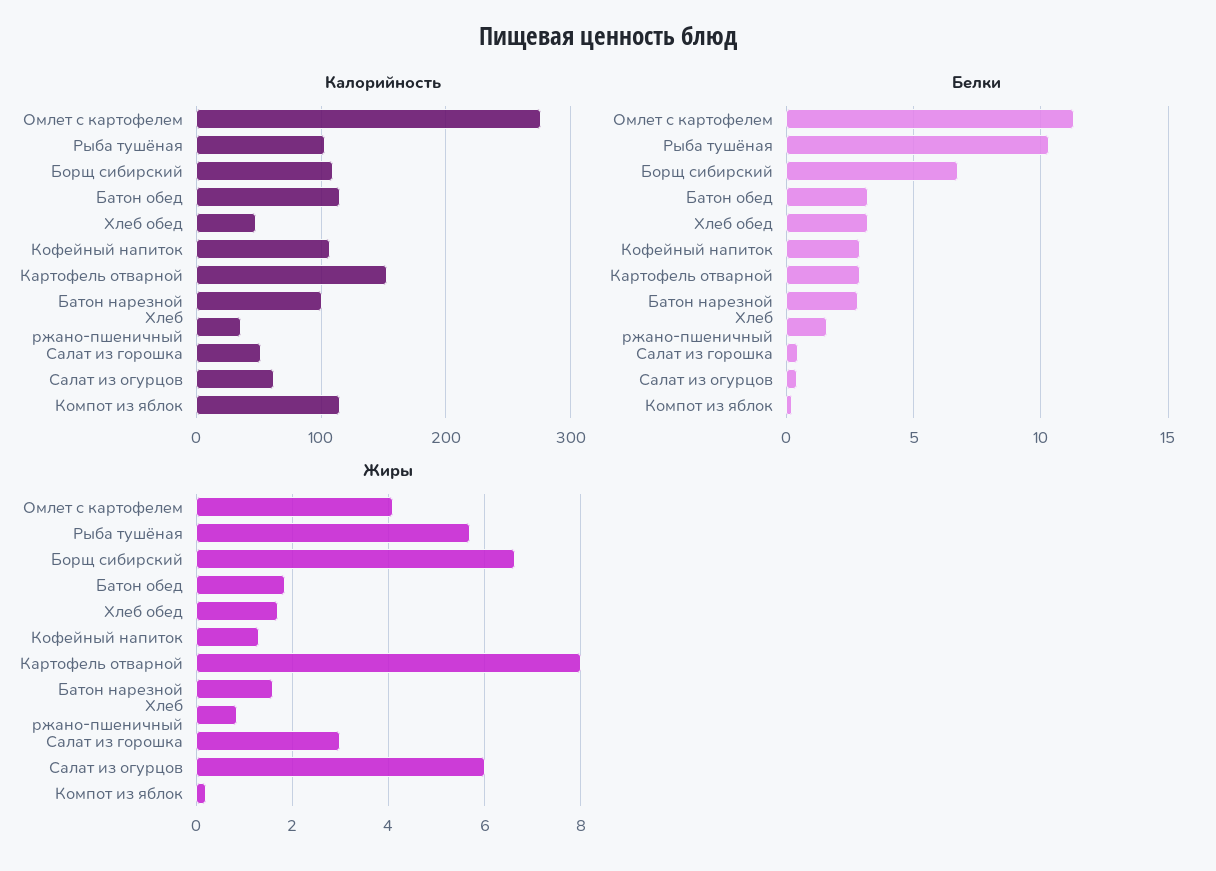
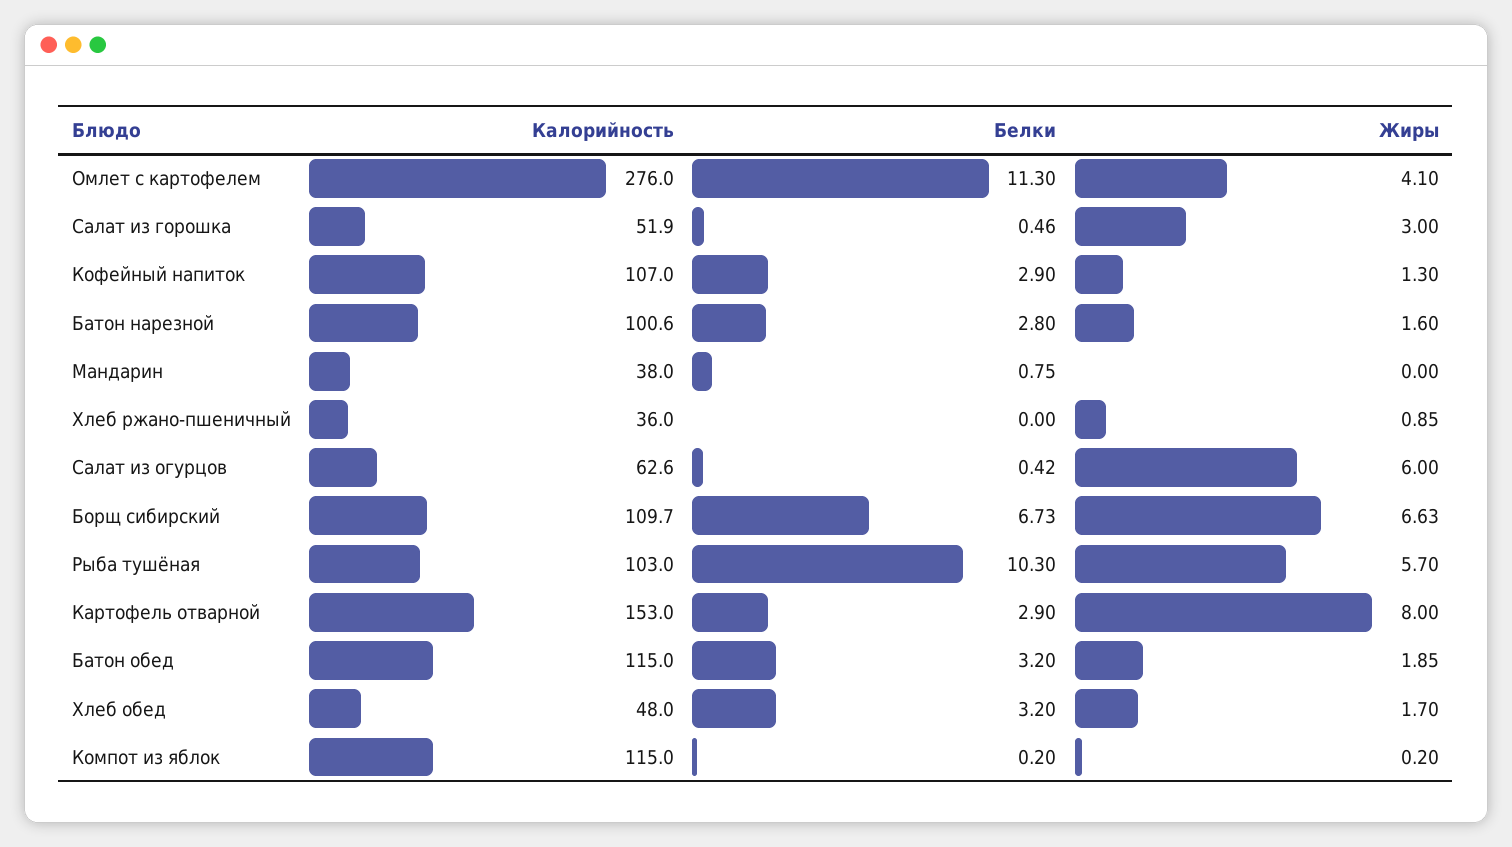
  {
    "Калорийность": {
      "Омлет с картофелем": 276,
      "Рыба тушёная": 103,
      "Борщ сибирский": 109.7,
      "Батон обед": 115,
      "Хлеб обед": 48,
      "Кофейный напиток": 107,
      "Картофель отварной": 153,
      "Батон нарезной": 100.6,
      "Хлеб ржано-пшеничный": 36,
      "Салат из горошка": 51.9,
      "Салат из огурцов": 62.6,
-     "Компот из яблок": 115
+     "Компот из яблок": 115,
+     "Мандарин": 38
    },
    "Белки": {
      "Омлет с картофелем": 11.3,
      "Рыба тушёная": 10.3,
      "Борщ сибирский": 6.73,
      "Батон обед": 3.2,
      "Хлеб обед": 3.2,
      "Кофейный напиток": 2.9,
      "Картофель отварной": 2.9,
      "Батон нарезной": 2.8,
-     "Хлеб ржано-пшеничный": 1.5,
+     "Хлеб ржано-пшеничный": 0,
      "Салат из горошка": 0.46,
      "Салат из огурцов": 0.42,
-     "Компот из яблок": 0.2
+     "Компот из яблок": 0.2,
+     "Мандарин": 0.75
    },
    "Жиры": {
      "Омлет с картофелем": 4.1,
      "Рыба тушёная": 5.7,
      "Борщ сибирский": 6.63,
      "Батон обед": 1.85,
      "Хлеб обед": 1.7,
      "Кофейный напиток": 1.3,
      "Картофель отварной": 8,
      "Батон нарезной": 1.6,
      "Хлеб ржано-пшеничный": 0.85,
      "Салат из горошка": 3,
      "Салат из огурцов": 6,
-     "Компот из яблок": 0.2
+     "Компот из яблок": 0.2,
+     "Мандарин": 0
    }
  }

